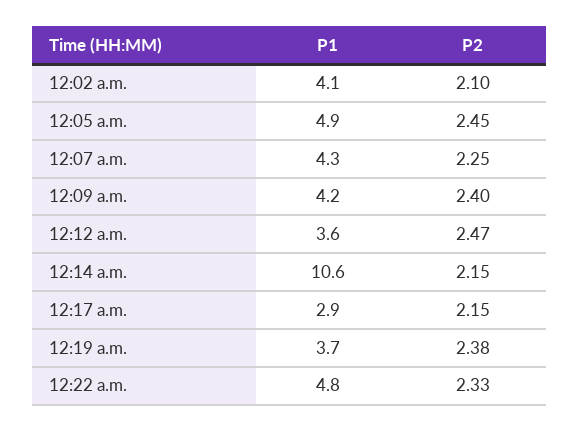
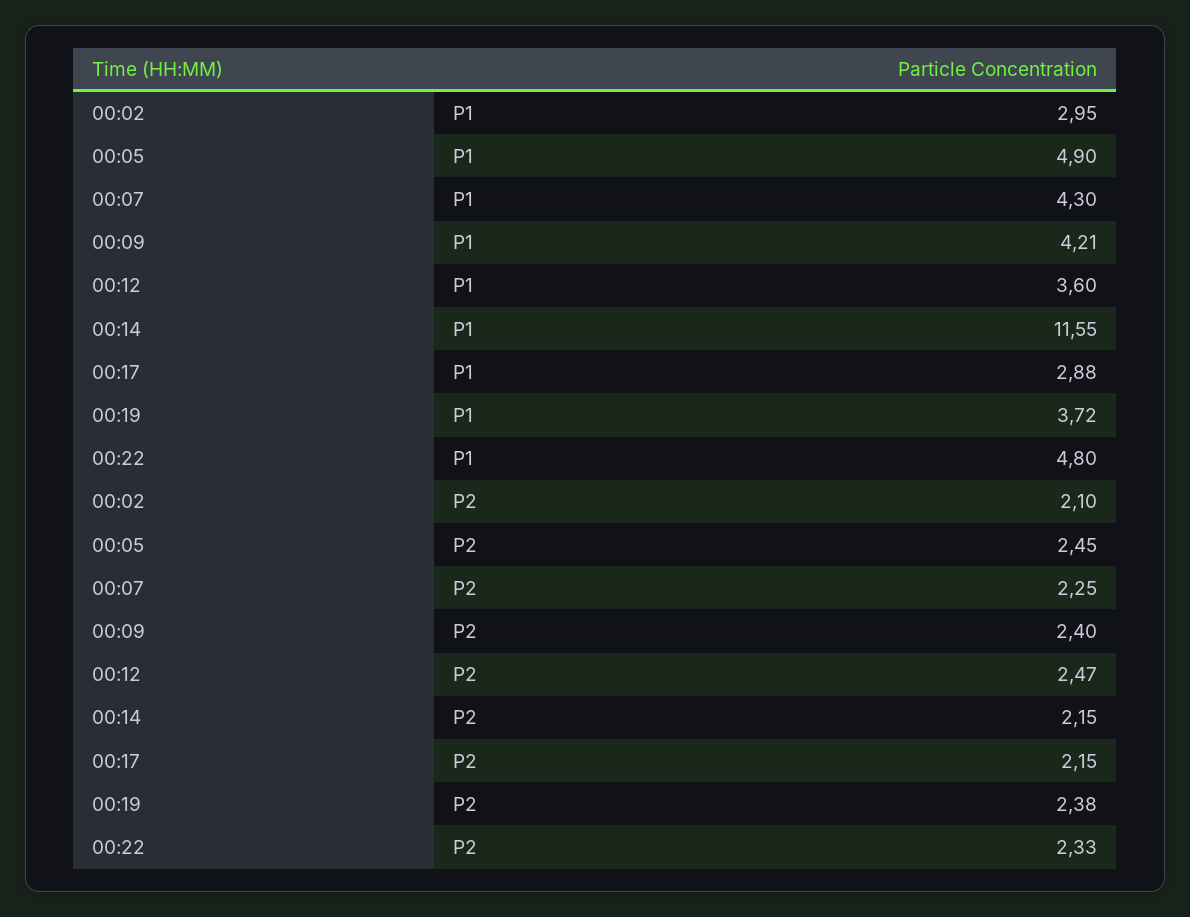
  {
    "P1": {
-     "12:02 a.m.": 4.1,
+     "12:02 a.m.": 2.95,
      "12:05 a.m.": 4.9,
      "12:07 a.m.": 4.3,
      "12:09 a.m.": 4.21,
      "12:12 a.m.": 3.6,
-     "12:14 a.m.": 10.6,
+     "12:14 a.m.": 11.55,
      "12:17 a.m.": 2.88,
      "12:19 a.m.": 3.72,
      "12:22 a.m.": 4.8
    },
    "P2": {
      "12:02 a.m.": 2.1,
      "12:05 a.m.": 2.45,
      "12:07 a.m.": 2.25,
      "12:09 a.m.": 2.4,
      "12:12 a.m.": 2.47,
      "12:14 a.m.": 2.15,
      "12:17 a.m.": 2.15,
      "12:19 a.m.": 2.38,
      "12:22 a.m.": 2.33
    }
  }

